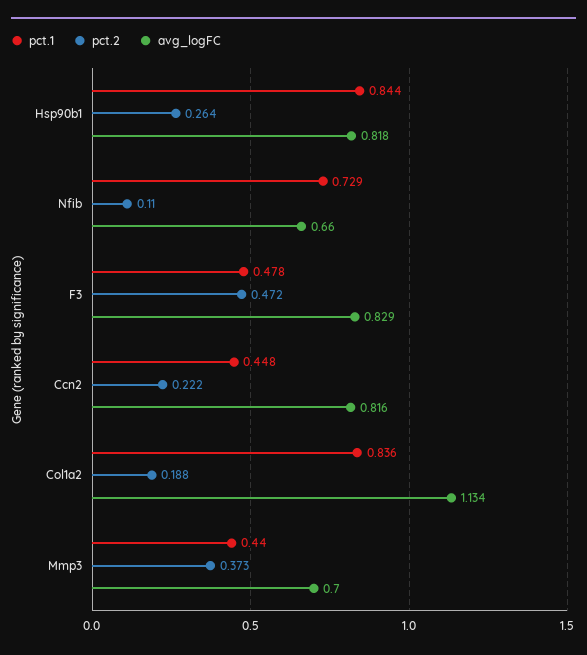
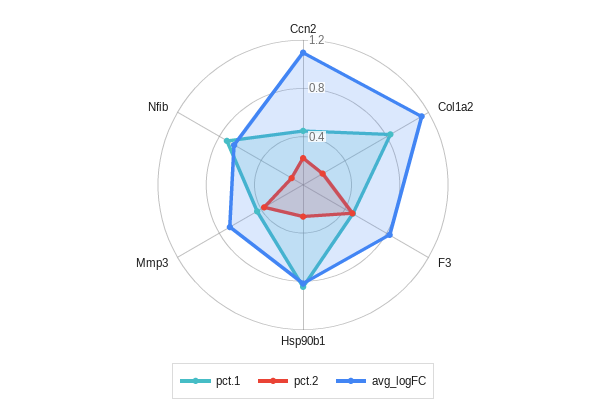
  {
    "pct.1": {
      "Hsp90b1": 0.844,
      "Nfib": 0.729,
      "F3": 0.478,
      "Ccn2": 0.448,
      "Col1a2": 0.836,
      "Mmp3": 0.44
    },
    "pct.2": {
      "Hsp90b1": 0.264,
      "Nfib": 0.11,
      "F3": 0.472,
      "Ccn2": 0.222,
      "Col1a2": 0.188,
      "Mmp3": 0.373
    },
    "avg_logFC": {
      "Hsp90b1": 0.818,
      "Nfib": 0.66,
      "F3": 0.829,
-     "Ccn2": 0.816,
+     "Ccn2": 1.1,
      "Col1a2": 1.134,
      "Mmp3": 0.7
    }
  }

